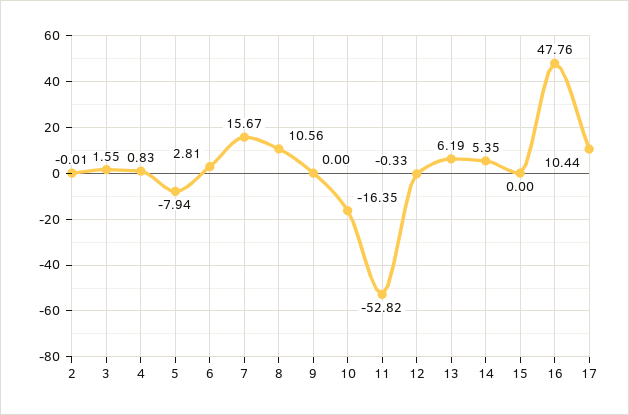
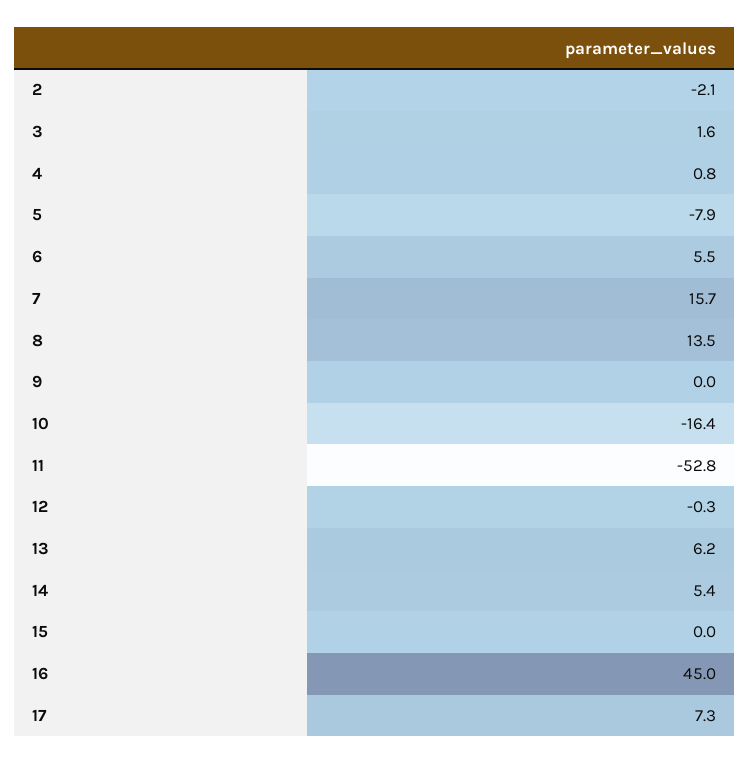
  {
-   "2": -0.01,
+   "2": -2.1,
    "3": 1.55,
    "4": 0.83,
    "5": -7.94,
-   "6": 2.81,
+   "6": 5.5,
    "7": 15.67,
-   "8": 10.56,
+   "8": 13.5,
    "9": 0,
    "10": -16.35,
    "11": -52.82,
    "12": -0.33,
    "13": 6.19,
    "14": 5.35,
    "15": 0,
-   "16": 47.76,
+   "16": 45,
-   "17": 10.44
+   "17": 7.3
  }

